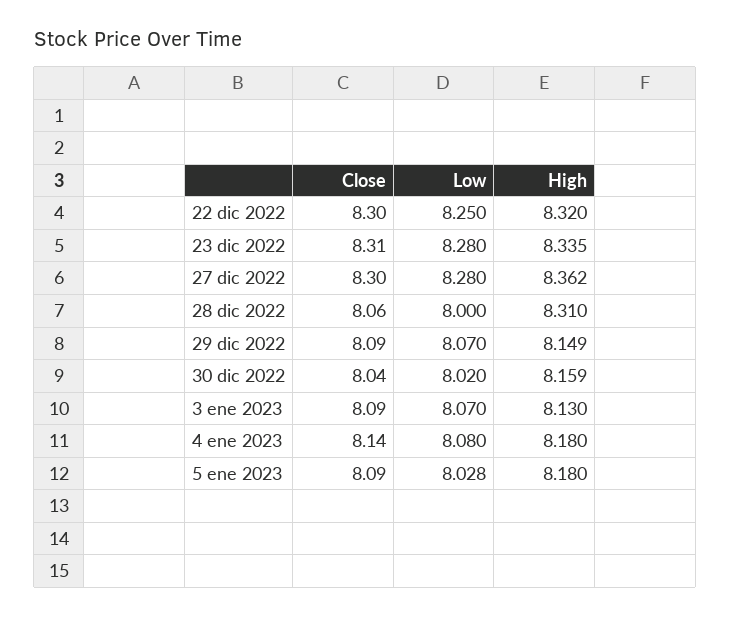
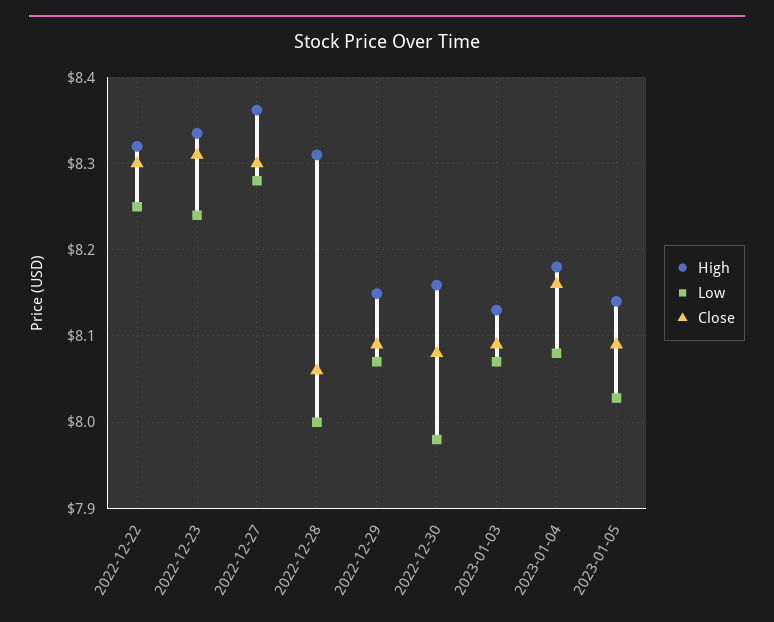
  {
    "Close": {
      "22 dic 2022": 8.3,
      "23 dic 2022": 8.31,
      "27 dic 2022": 8.3,
      "28 dic 2022": 8.06,
      "29 dic 2022": 8.09,
-     "30 dic 2022": 8.04,
+     "30 dic 2022": 8.08,
      "3 ene 2023": 8.09,
-     "4 ene 2023": 8.14,
+     "4 ene 2023": 8.16,
      "5 ene 2023": 8.09
    },
    "Low": {
      "22 dic 2022": 8.25,
-     "23 dic 2022": 8.28,
+     "23 dic 2022": 8.24,
      "27 dic 2022": 8.28,
      "28 dic 2022": 8,
      "29 dic 2022": 8.07,
-     "30 dic 2022": 8.02,
+     "30 dic 2022": 7.98,
      "3 ene 2023": 8.07,
      "4 ene 2023": 8.08,
      "5 ene 2023": 8.028
    },
    "High": {
      "22 dic 2022": 8.32,
      "23 dic 2022": 8.335,
      "27 dic 2022": 8.362,
      "28 dic 2022": 8.31,
      "29 dic 2022": 8.149,
      "30 dic 2022": 8.159,
      "3 ene 2023": 8.13,
      "4 ene 2023": 8.18,
-     "5 ene 2023": 8.18
+     "5 ene 2023": 8.14
    }
  }

